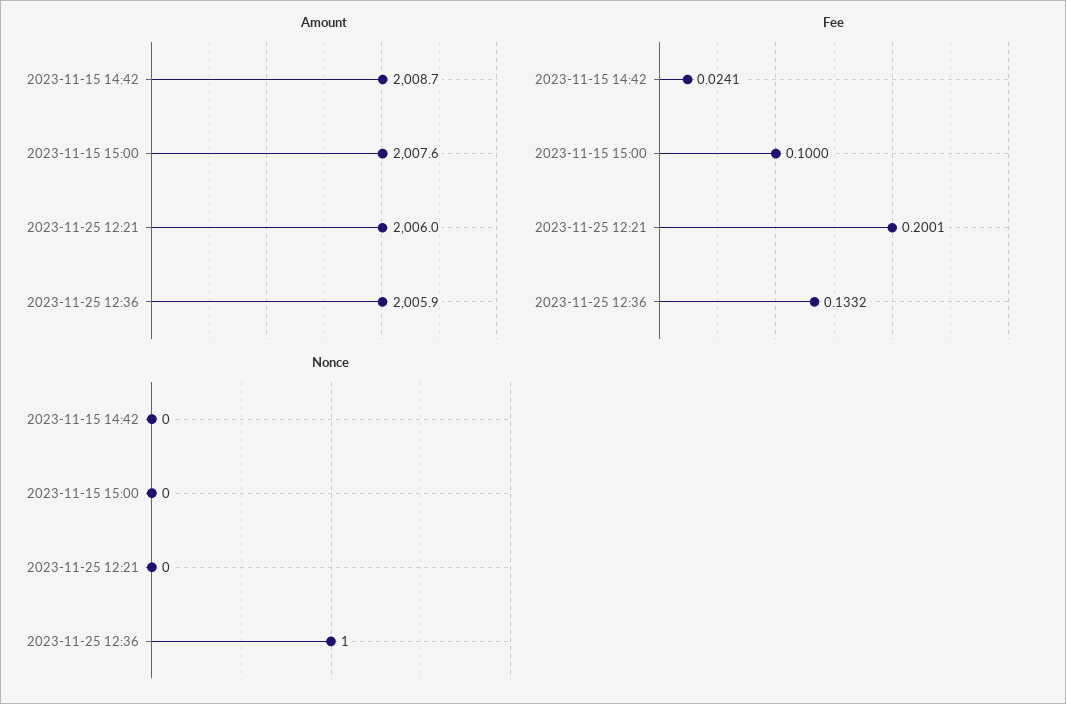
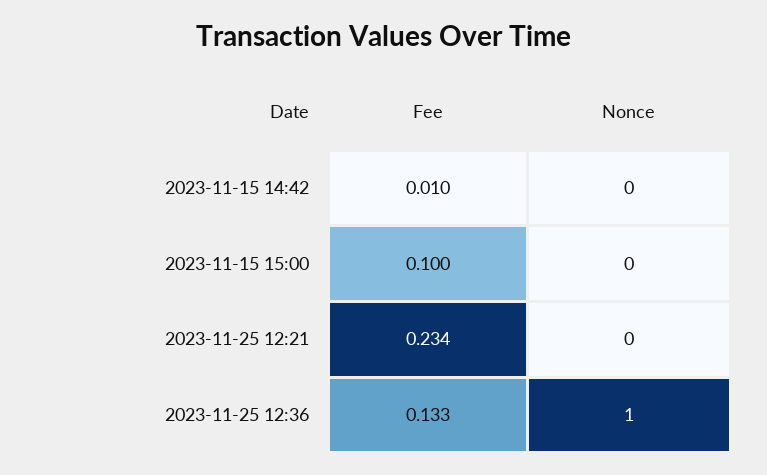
  {
-   "Amount": {
-     "2023-11-15 14:42": 2008.7,
-     "2023-11-15 15:00": 2007.6,
-     "2023-11-25 12:21": 2006,
-     "2023-11-25 12:36": 2005.9
-   },
    "Fee": {
-     "2023-11-15 14:42": 0.0241,
+     "2023-11-15 14:42": 0.01,
      "2023-11-15 15:00": 0.1,
-     "2023-11-25 12:21": 0.2001,
+     "2023-11-25 12:21": 0.234,
      "2023-11-25 12:36": 0.1332
    },
    "Nonce": {
      "2023-11-15 14:42": 0,
      "2023-11-15 15:00": 0,
      "2023-11-25 12:21": 0,
      "2023-11-25 12:36": 1
    }
  }

